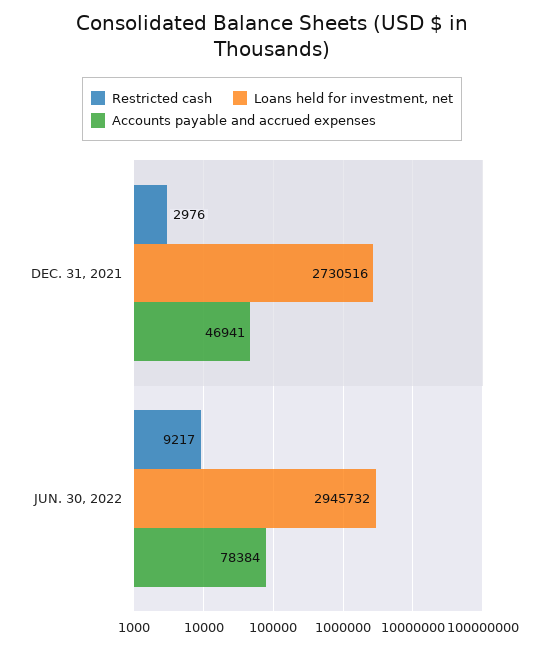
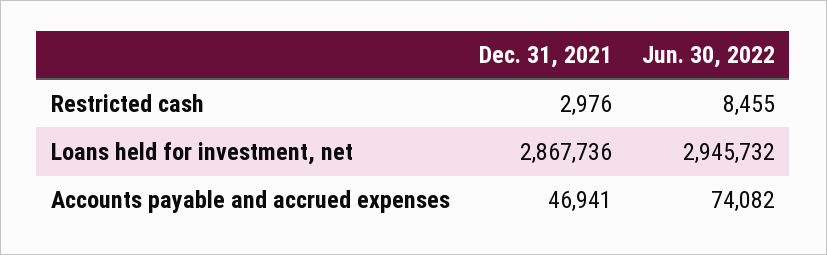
  {
    "Restricted cash": {
      "DEC. 31, 2021": 2976,
-     "JUN. 30, 2022": 9217
+     "JUN. 30, 2022": 8455
    },
    "Loans held for investment, net": {
-     "DEC. 31, 2021": 2730516,
+     "DEC. 31, 2021": 2867736,
      "JUN. 30, 2022": 2945732
    },
    "Accounts payable and accrued expenses": {
      "DEC. 31, 2021": 46941,
-     "JUN. 30, 2022": 78384
+     "JUN. 30, 2022": 74082
    }
  }

